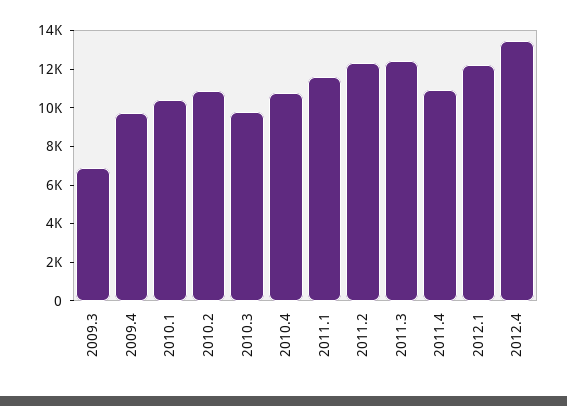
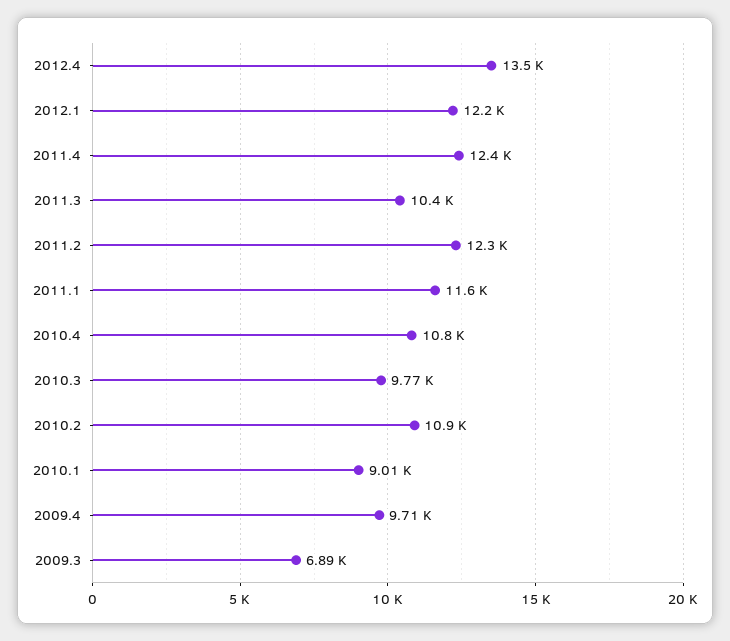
  {
    "2009.3": 6890,
    "2009.4": 9710,
-   "2010.1": 10500,
+   "2010.1": 9010,
    "2010.2": 10900,
    "2010.3": 9770,
    "2010.4": 10800,
    "2011.1": 11600,
    "2011.2": 12300,
-   "2011.3": 12500,
+   "2011.3": 10400,
-   "2011.4": 11000,
+   "2011.4": 12400,
    "2012.1": 12200,
    "2012.4": 13500
  }

